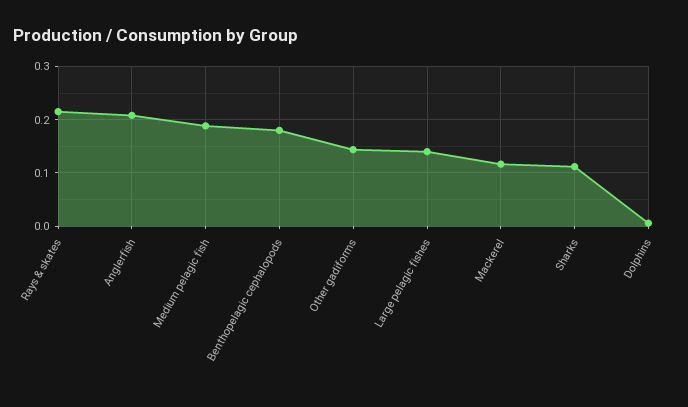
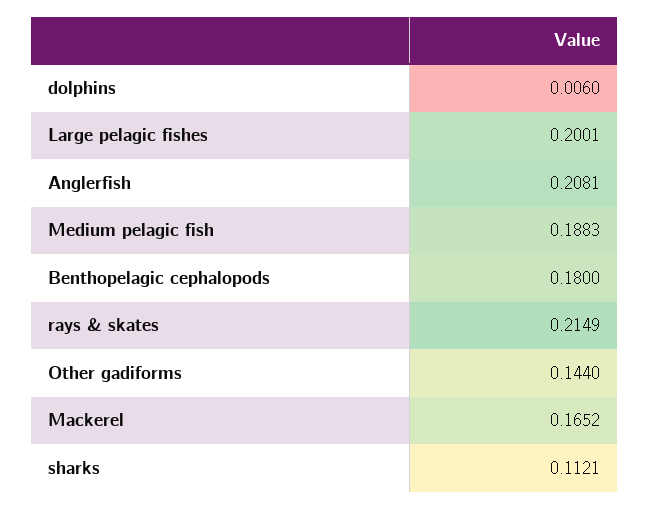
  {
    "Rays & skates": 0.2149,
    "Anglerfish": 0.2081,
    "Medium pelagic fish": 0.1883,
    "Benthopelagic cephalopods": 0.18,
    "Other gadiforms": 0.144,
-   "Large pelagic fishes": 0.14,
+   "Large pelagic fishes": 0.2001,
-   "Mackerel": 0.12,
+   "Mackerel": 0.1652,
    "Sharks": 0.1121,
    "Dolphins": 0.006
  }

